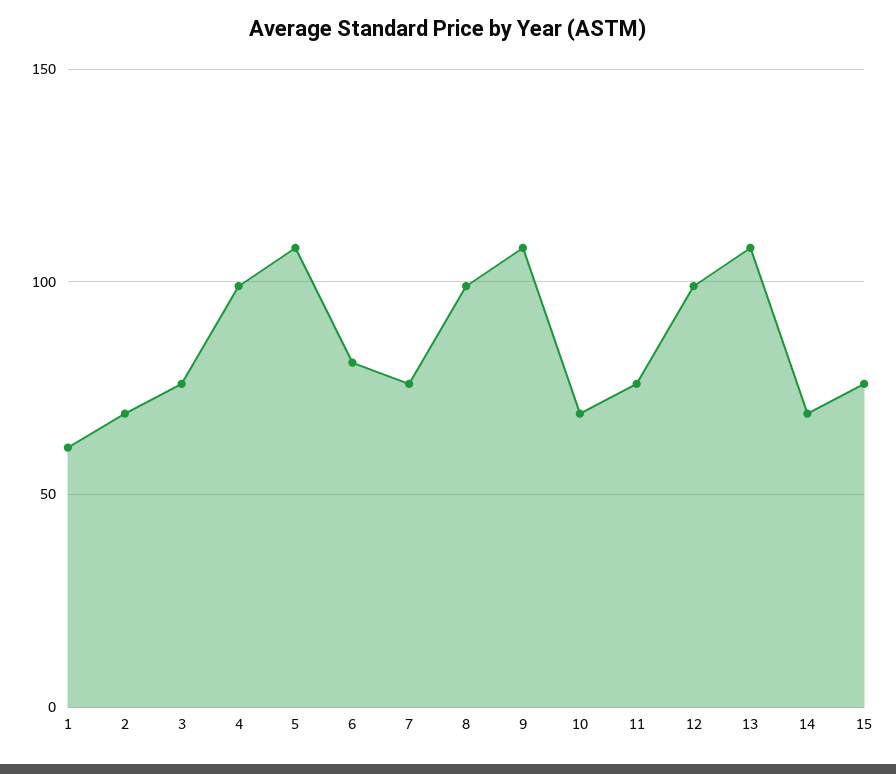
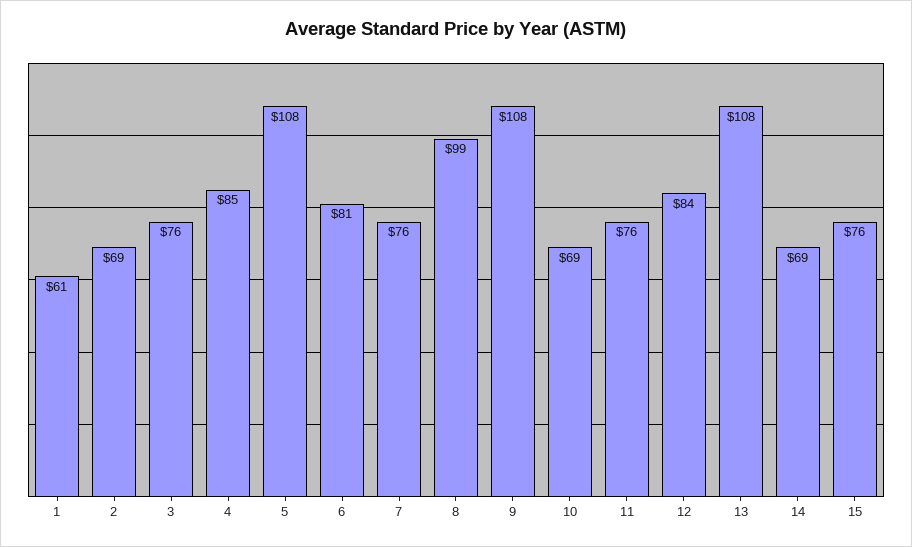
  {
    "1": 61,
    "2": 69,
    "3": 76,
-   "4": 100,
+   "4": 85,
    "5": 108,
    "6": 81,
    "7": 76,
    "8": 99,
    "9": 108,
    "10": 69,
    "11": 76,
-   "12": 100,
+   "12": 84,
    "13": 108,
    "14": 69,
    "15": 76
  }

